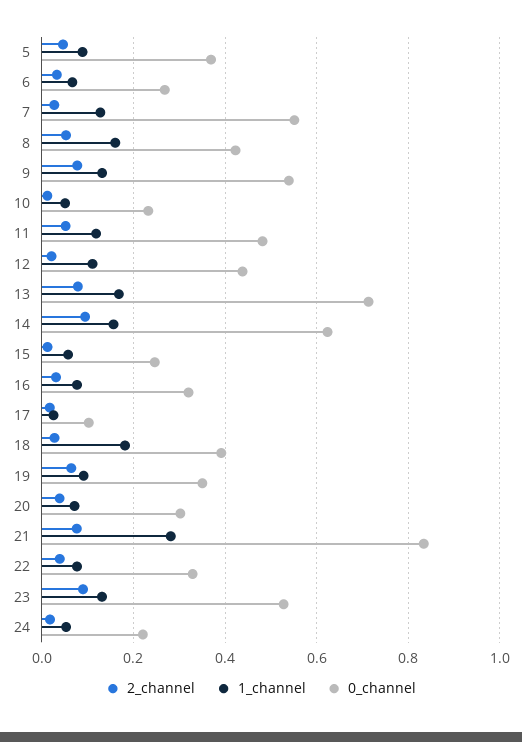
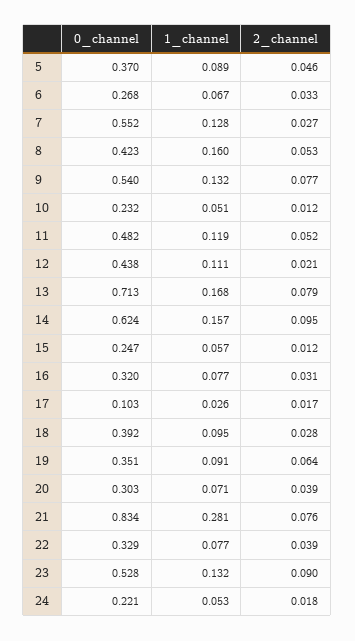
  {
    "2_channel": {
      "5": 0.046,
      "6": 0.033,
      "7": 0.027,
      "8": 0.053,
      "9": 0.077,
      "10": 0.012,
      "11": 0.052,
      "12": 0.021,
      "13": 0.079,
      "14": 0.095,
      "15": 0.012,
      "16": 0.031,
      "17": 0.017,
      "18": 0.028,
      "19": 0.064,
      "20": 0.039,
      "21": 0.076,
      "22": 0.039,
      "23": 0.09,
      "24": 0.018
    },
    "1_channel": {
      "5": 0.089,
      "6": 0.067,
      "7": 0.128,
      "8": 0.16,
      "9": 0.132,
      "10": 0.051,
      "11": 0.119,
      "12": 0.111,
      "13": 0.168,
      "14": 0.157,
      "15": 0.057,
      "16": 0.077,
      "17": 0.026,
-     "18": 0.18,
+     "18": 0.095,
      "19": 0.091,
      "20": 0.071,
      "21": 0.281,
      "22": 0.077,
      "23": 0.132,
      "24": 0.053
    },
    "0_channel": {
      "5": 0.37,
      "6": 0.268,
      "7": 0.552,
      "8": 0.423,
      "9": 0.54,
      "10": 0.232,
      "11": 0.482,
      "12": 0.438,
      "13": 0.713,
      "14": 0.624,
      "15": 0.247,
      "16": 0.32,
      "17": 0.103,
      "18": 0.392,
      "19": 0.351,
      "20": 0.303,
      "21": 0.834,
      "22": 0.329,
      "23": 0.528,
      "24": 0.221
    }
  }

